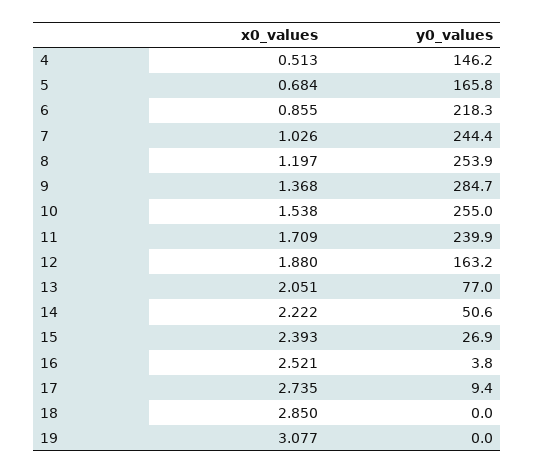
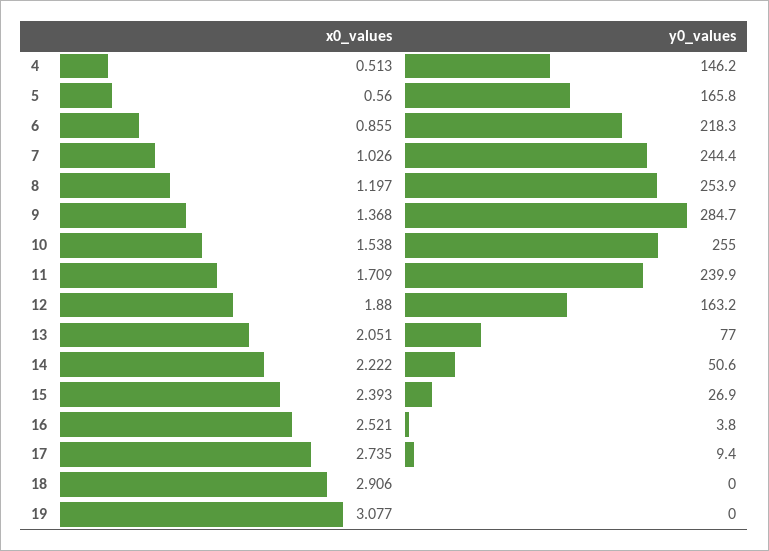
  {
    "x0_values": {
      "4": 0.513,
-     "5": 0.684,
+     "5": 0.56,
      "6": 0.855,
      "7": 1.026,
      "8": 1.197,
      "9": 1.368,
      "10": 1.538,
      "11": 1.709,
      "12": 1.88,
      "13": 2.051,
      "14": 2.222,
      "15": 2.393,
      "16": 2.521,
      "17": 2.735,
-     "18": 2.85,
+     "18": 2.906,
      "19": 3.077
    },
    "y0_values": {
      "4": 146.2,
      "5": 165.8,
      "6": 218.3,
      "7": 244.4,
      "8": 253.9,
      "9": 284.7,
      "10": 255,
      "11": 239.9,
      "12": 163.2,
      "13": 77,
      "14": 50.6,
      "15": 26.9,
      "16": 3.8,
      "17": 9.4,
      "18": 0,
      "19": 0
    }
  }

